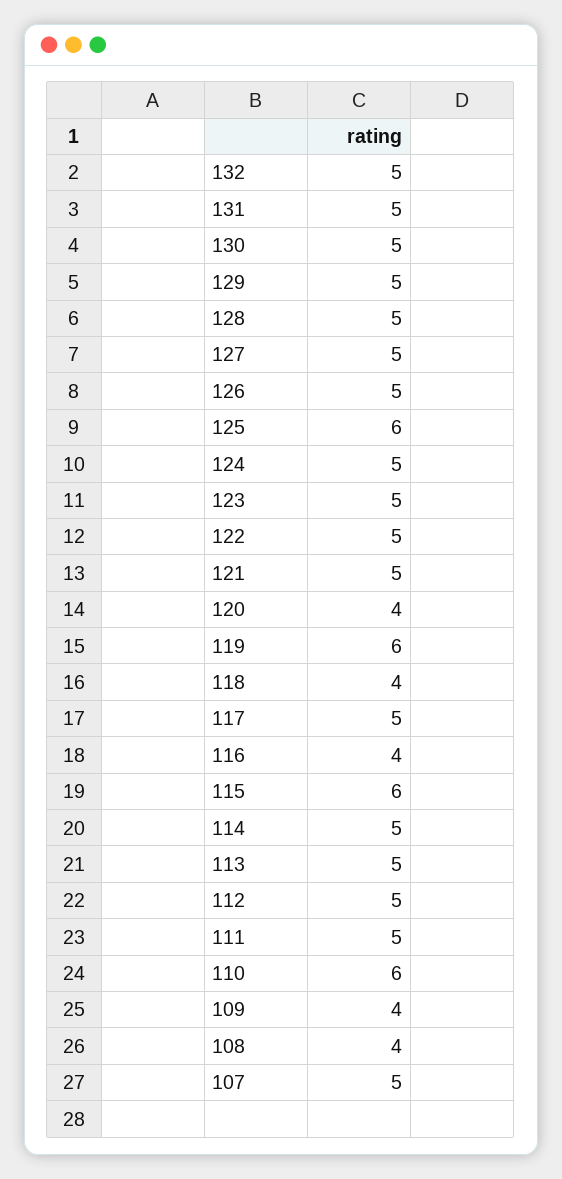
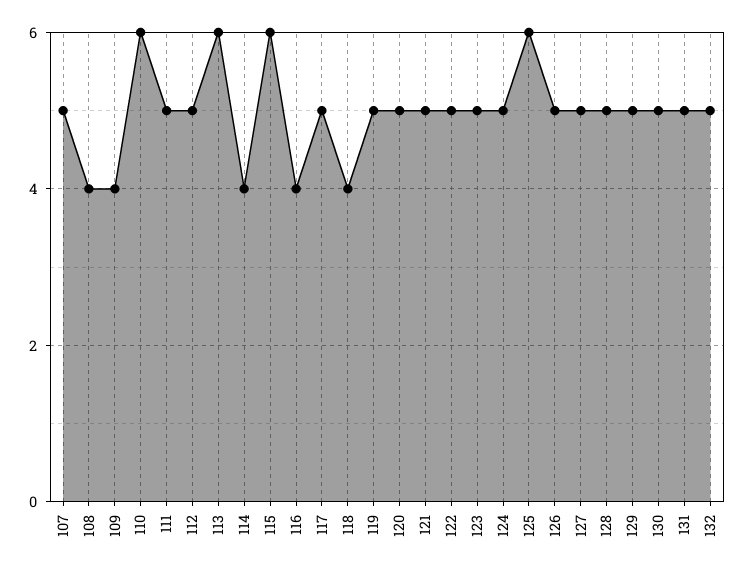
  {
    "132": 5,
    "131": 5,
    "130": 5,
    "129": 5,
    "128": 5,
    "127": 5,
    "126": 5,
    "125": 6,
    "124": 5,
    "123": 5,
    "122": 5,
    "121": 5,
-   "120": 4,
+   "120": 5,
-   "119": 6,
+   "119": 5,
    "118": 4,
    "117": 5,
    "116": 4,
    "115": 6,
-   "114": 5,
+   "114": 4,
-   "113": 5,
+   "113": 6,
    "112": 5,
    "111": 5,
    "110": 6,
    "109": 4,
    "108": 4,
    "107": 5
  }

